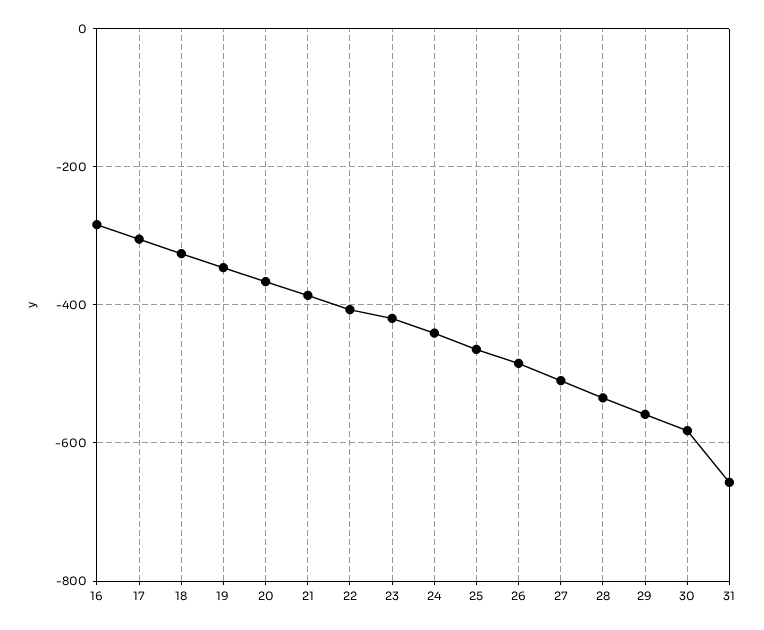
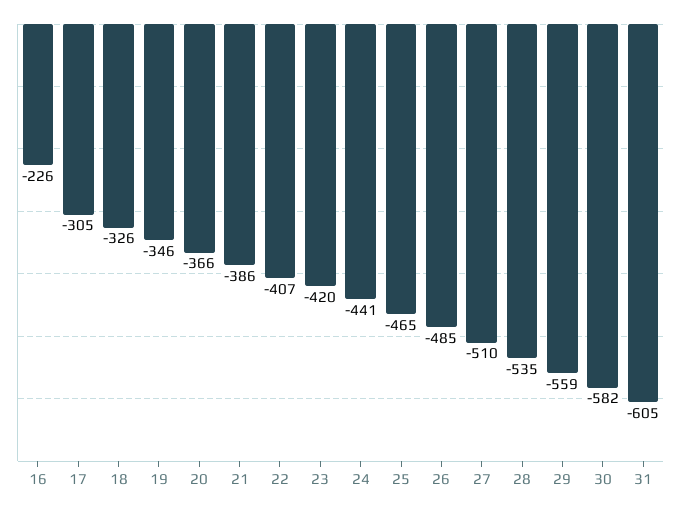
  {
-   "16": -280,
+   "16": -226,
    "17": -305,
    "18": -326,
    "19": -346,
    "20": -366,
    "21": -386,
    "22": -407,
    "23": -420,
    "24": -441,
    "25": -465,
    "26": -485,
    "27": -510,
    "28": -535,
    "29": -559,
    "30": -582,
-   "31": -660
+   "31": -605
  }

